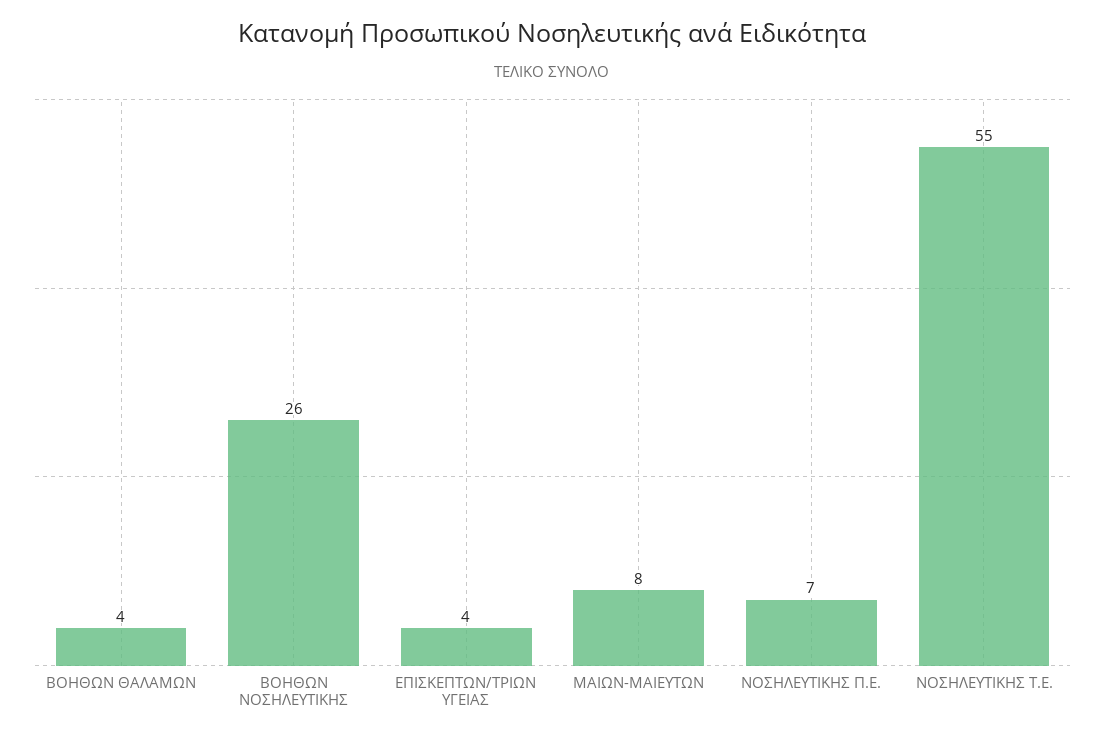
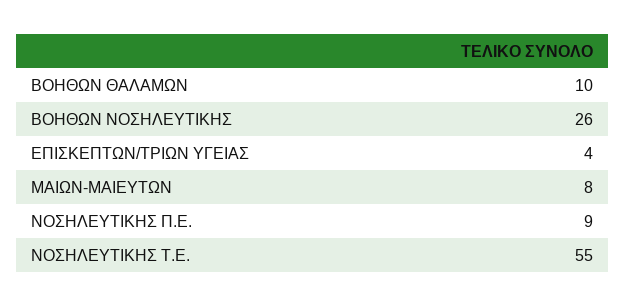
  {
-   "ΒΟΗΘΩΝ ΘΑΛΑΜΩΝ": 4,
+   "ΒΟΗΘΩΝ ΘΑΛΑΜΩΝ": 10,
    "ΒΟΗΘΩΝ ΝΟΣΗΛΕΥΤΙΚΗΣ": 26,
    "ΕΠΙΣΚΕΠΤΩΝ/ΤΡΙΩΝ ΥΓΕΙΑΣ": 4,
    "ΜΑΙΩΝ-ΜΑΙΕΥΤΩΝ": 8,
-   "ΝΟΣΗΛΕΥΤΙΚΗΣ Π.Ε.": 7,
+   "ΝΟΣΗΛΕΥΤΙΚΗΣ Π.Ε.": 9,
    "ΝΟΣΗΛΕΥΤΙΚΗΣ Τ.Ε.": 55
  }

